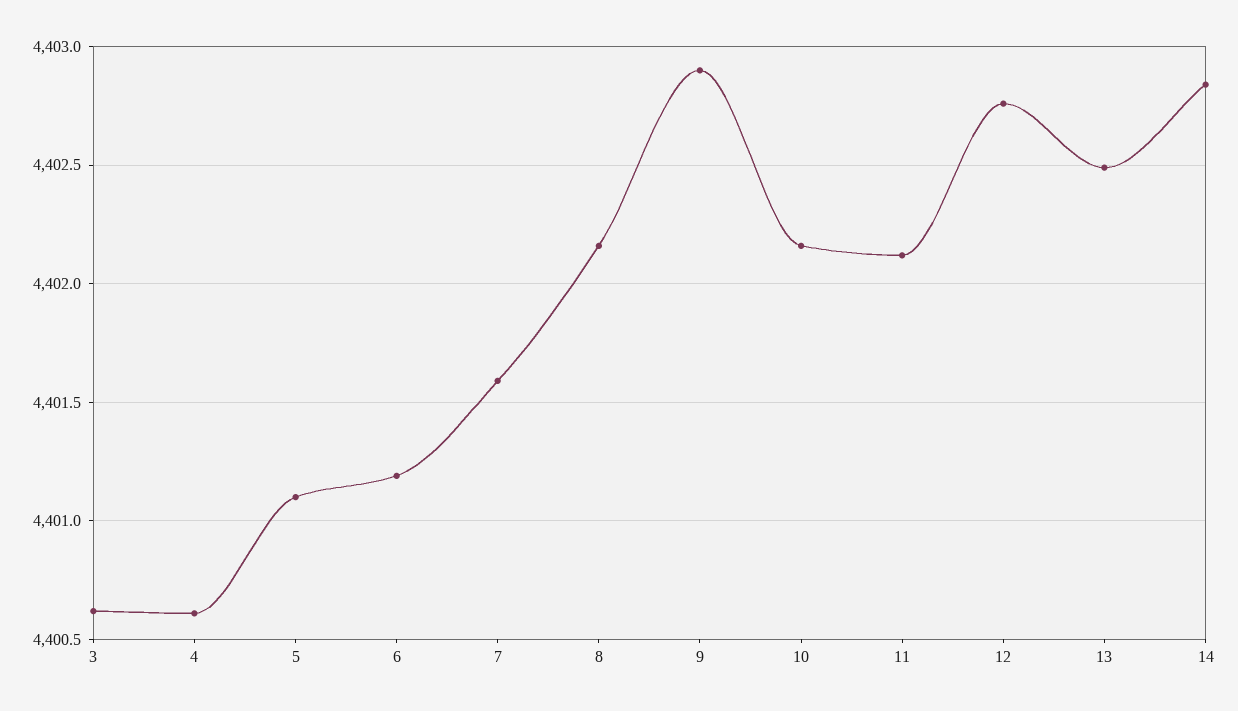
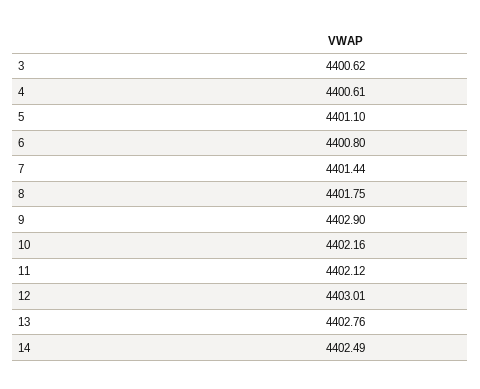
  {
    "3": 4400.62,
    "4": 4400.61,
    "5": 4401.1,
-   "6": 4401.2,
+   "6": 4400.8,
-   "7": 4401.6,
+   "7": 4401.44,
-   "8": 4402.15,
+   "8": 4401.75,
    "9": 4402.9,
    "10": 4402.16,
    "11": 4402.12,
-   "12": 4402.75,
+   "12": 4403.01,
-   "13": 4402.5,
+   "13": 4402.76,
-   "14": 4402.85
+   "14": 4402.49
  }

